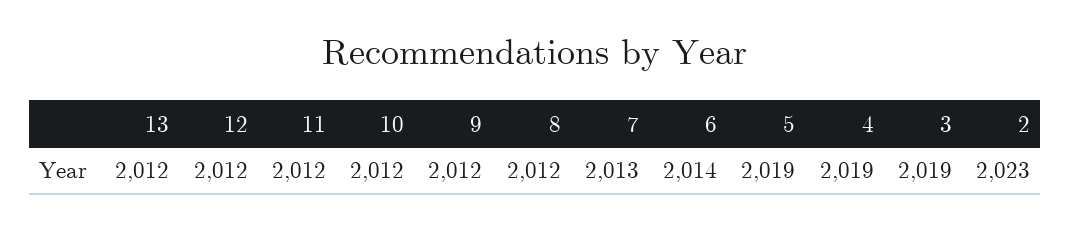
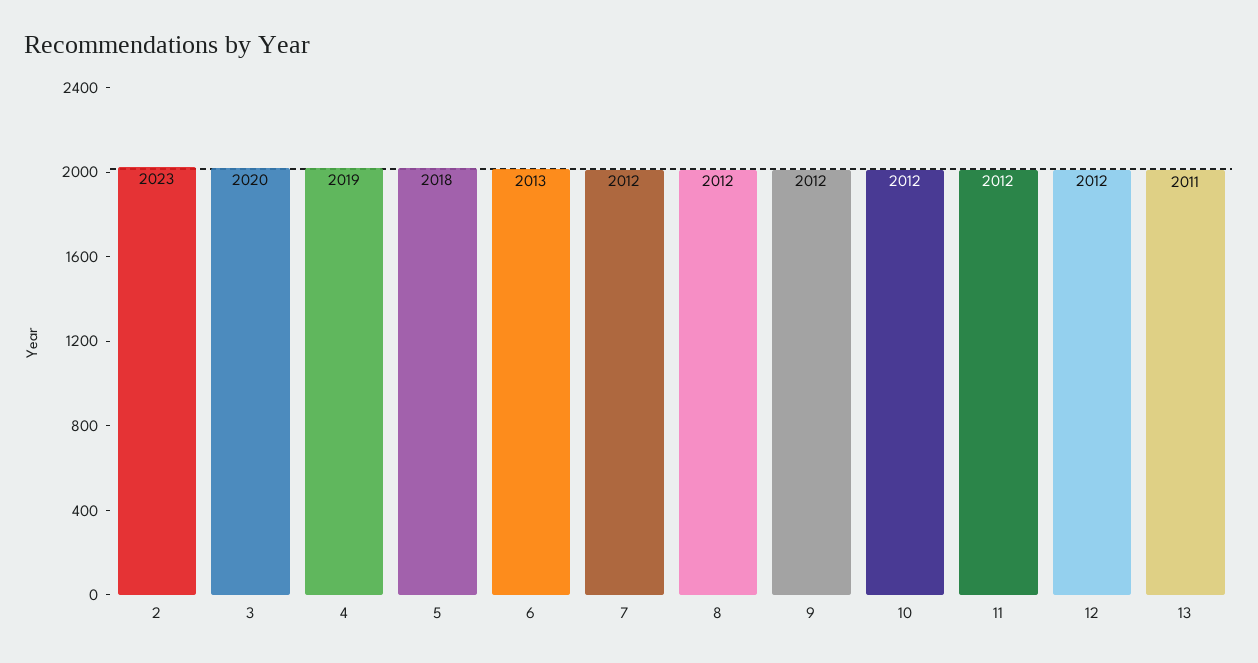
  {
-   "13": 2012,
+   "13": 2011,
    "12": 2012,
    "11": 2012,
    "10": 2012,
    "9": 2012,
    "8": 2012,
-   "7": 2013,
+   "7": 2012,
-   "6": 2014,
+   "6": 2013,
-   "5": 2019,
+   "5": 2018,
    "4": 2019,
-   "3": 2019,
+   "3": 2020,
    "2": 2023
  }

